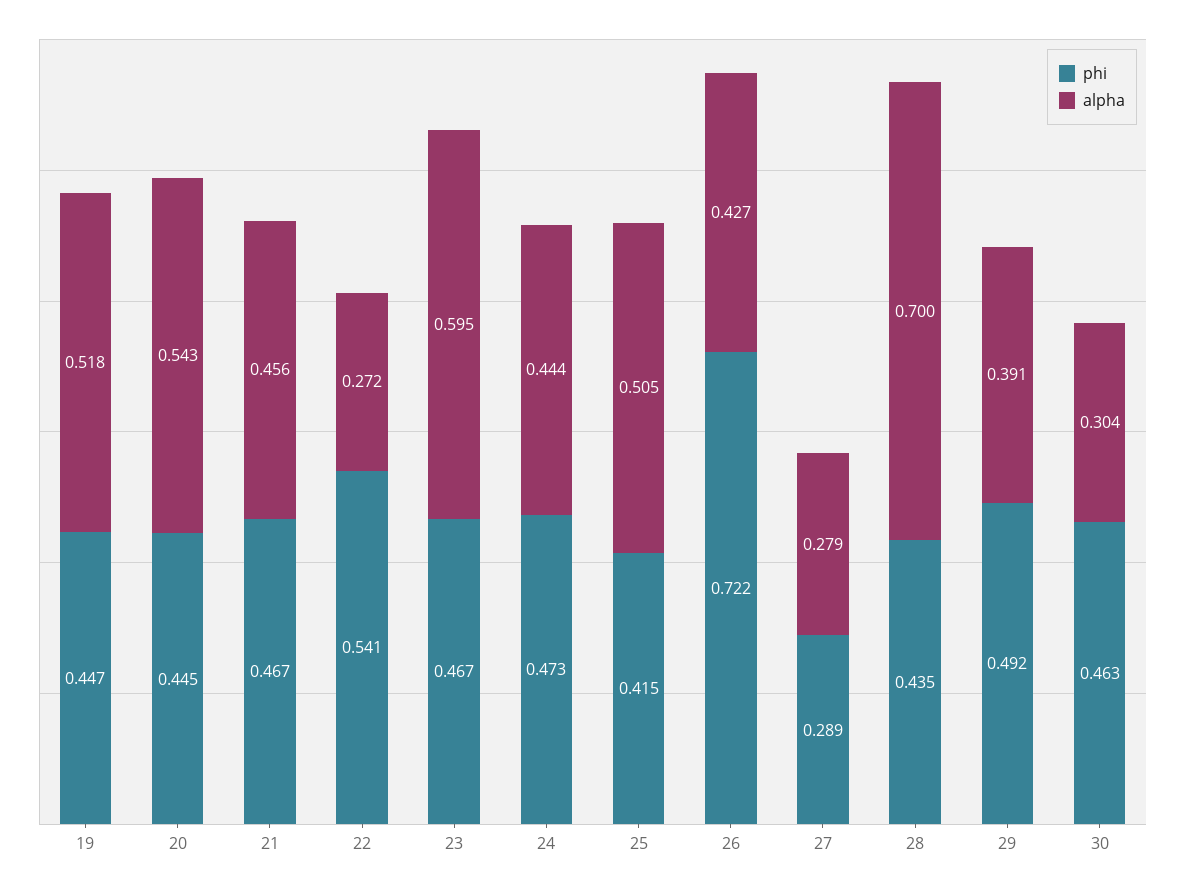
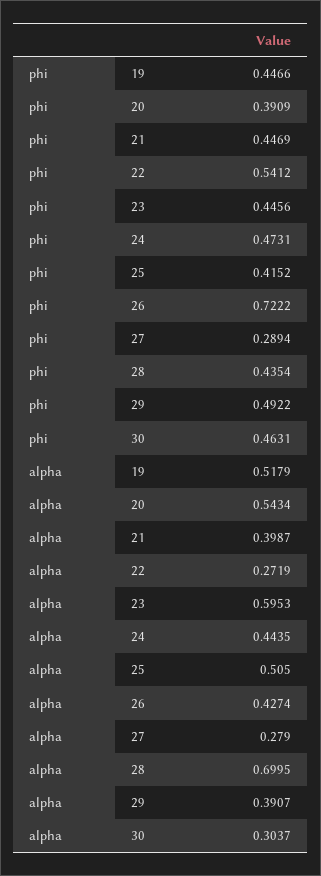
  {
    "phi": {
      "19": 0.4466,
-     "20": 0.445,
+     "20": 0.3909,
-     "21": 0.467,
+     "21": 0.4469,
      "22": 0.5412,
-     "23": 0.467,
+     "23": 0.4456,
      "24": 0.4731,
      "25": 0.4152,
      "26": 0.7222,
      "27": 0.2894,
      "28": 0.4354,
      "29": 0.4922,
      "30": 0.4631
    },
    "alpha": {
      "19": 0.5179,
      "20": 0.5434,
-     "21": 0.456,
+     "21": 0.3987,
      "22": 0.2719,
      "23": 0.5953,
      "24": 0.4435,
      "25": 0.505,
      "26": 0.4274,
      "27": 0.279,
      "28": 0.6995,
      "29": 0.3907,
      "30": 0.3037
    }
  }

